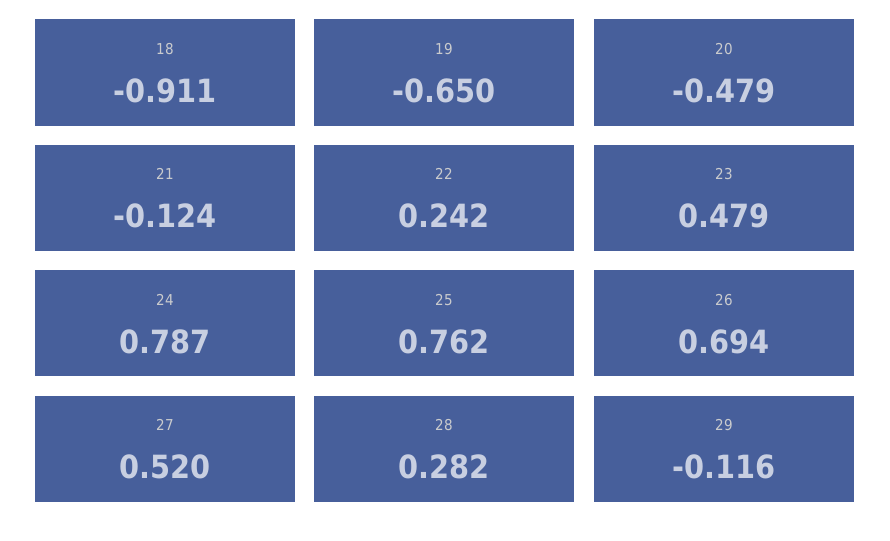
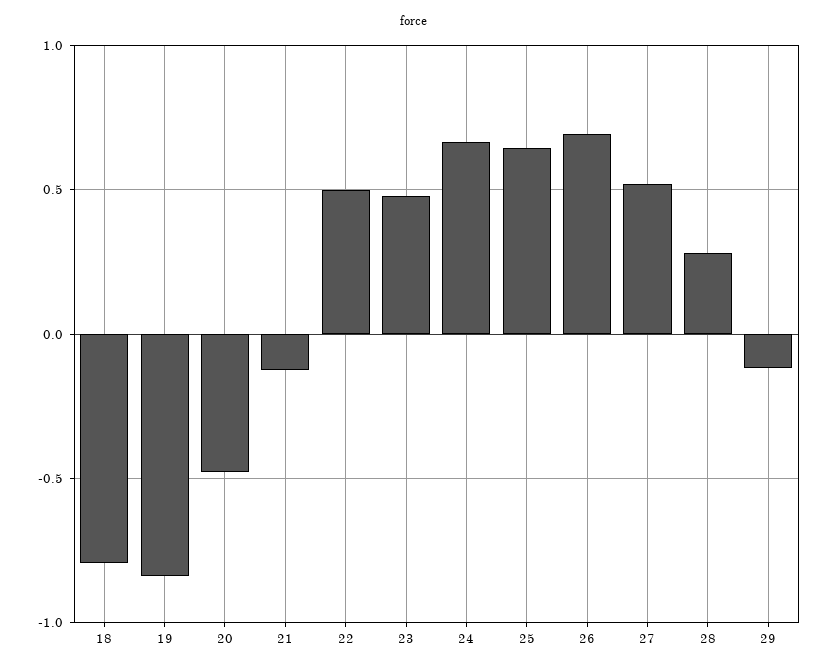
  {
-   "18": -0.911,
+   "18": -0.8,
-   "19": -0.65,
+   "19": -0.85,
    "20": -0.479,
    "21": -0.124,
-   "22": 0.242,
+   "22": 0.5,
    "23": 0.479,
-   "24": 0.787,
+   "24": 0.65,
-   "25": 0.762,
+   "25": 0.65,
    "26": 0.694,
    "27": 0.52,
    "28": 0.282,
    "29": -0.116
  }

